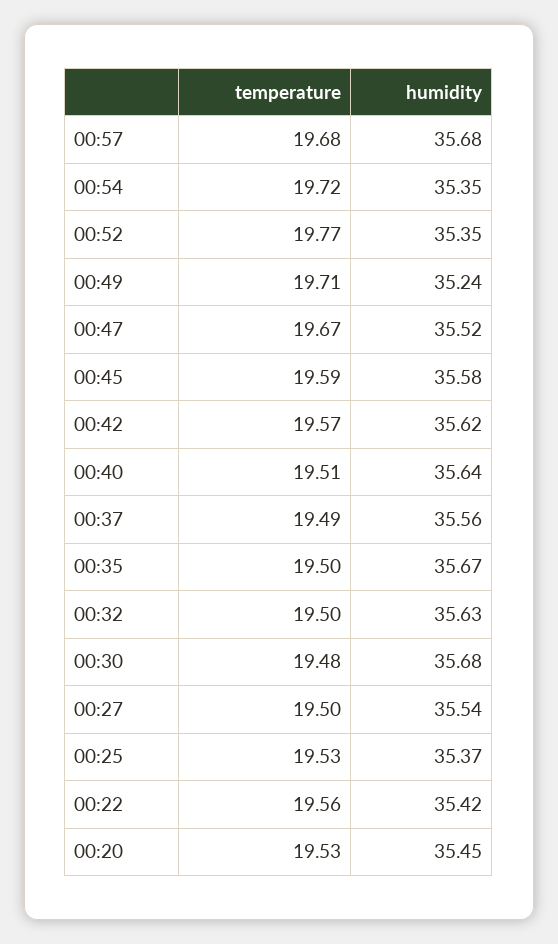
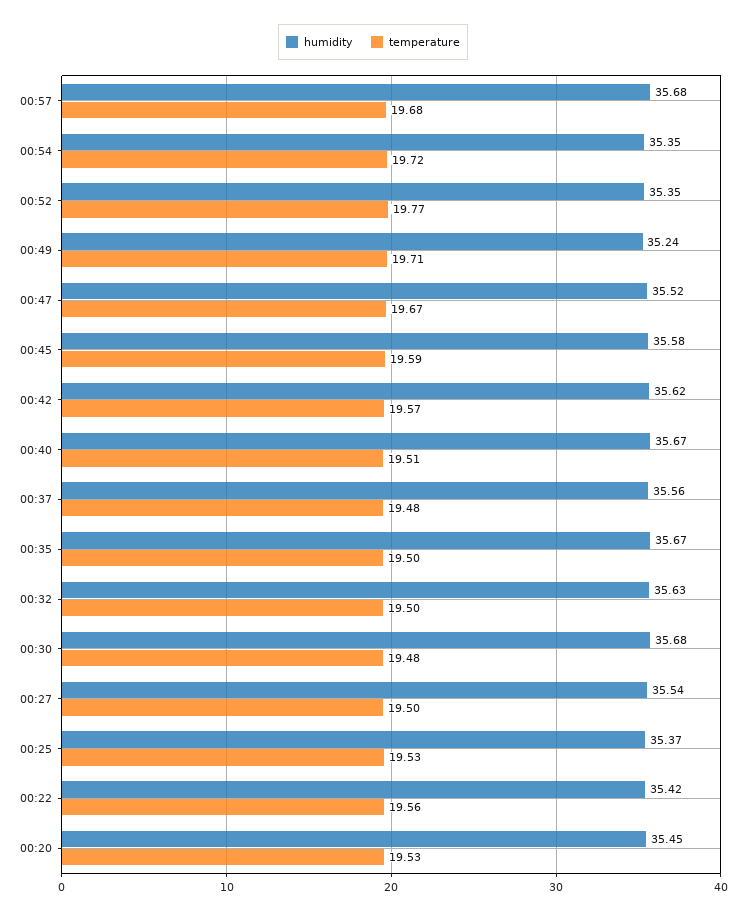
  {
    "temperature": {
      "00:57": 19.68,
      "00:54": 19.72,
      "00:52": 19.77,
      "00:49": 19.71,
      "00:47": 19.67,
      "00:45": 19.59,
      "00:42": 19.57,
      "00:40": 19.51,
-     "00:37": 19.49,
+     "00:37": 19.48,
      "00:35": 19.5,
      "00:32": 19.5,
      "00:30": 19.48,
      "00:27": 19.5,
      "00:25": 19.53,
      "00:22": 19.56,
      "00:20": 19.53
    },
    "humidity": {
      "00:57": 35.68,
      "00:54": 35.35,
      "00:52": 35.35,
      "00:49": 35.24,
      "00:47": 35.52,
      "00:45": 35.58,
      "00:42": 35.62,
-     "00:40": 35.64,
+     "00:40": 35.67,
      "00:37": 35.56,
      "00:35": 35.67,
      "00:32": 35.63,
      "00:30": 35.68,
      "00:27": 35.54,
      "00:25": 35.37,
      "00:22": 35.42,
      "00:20": 35.45
    }
  }

